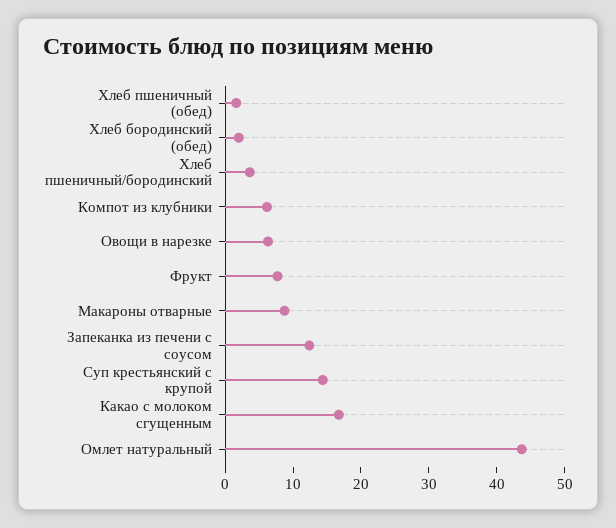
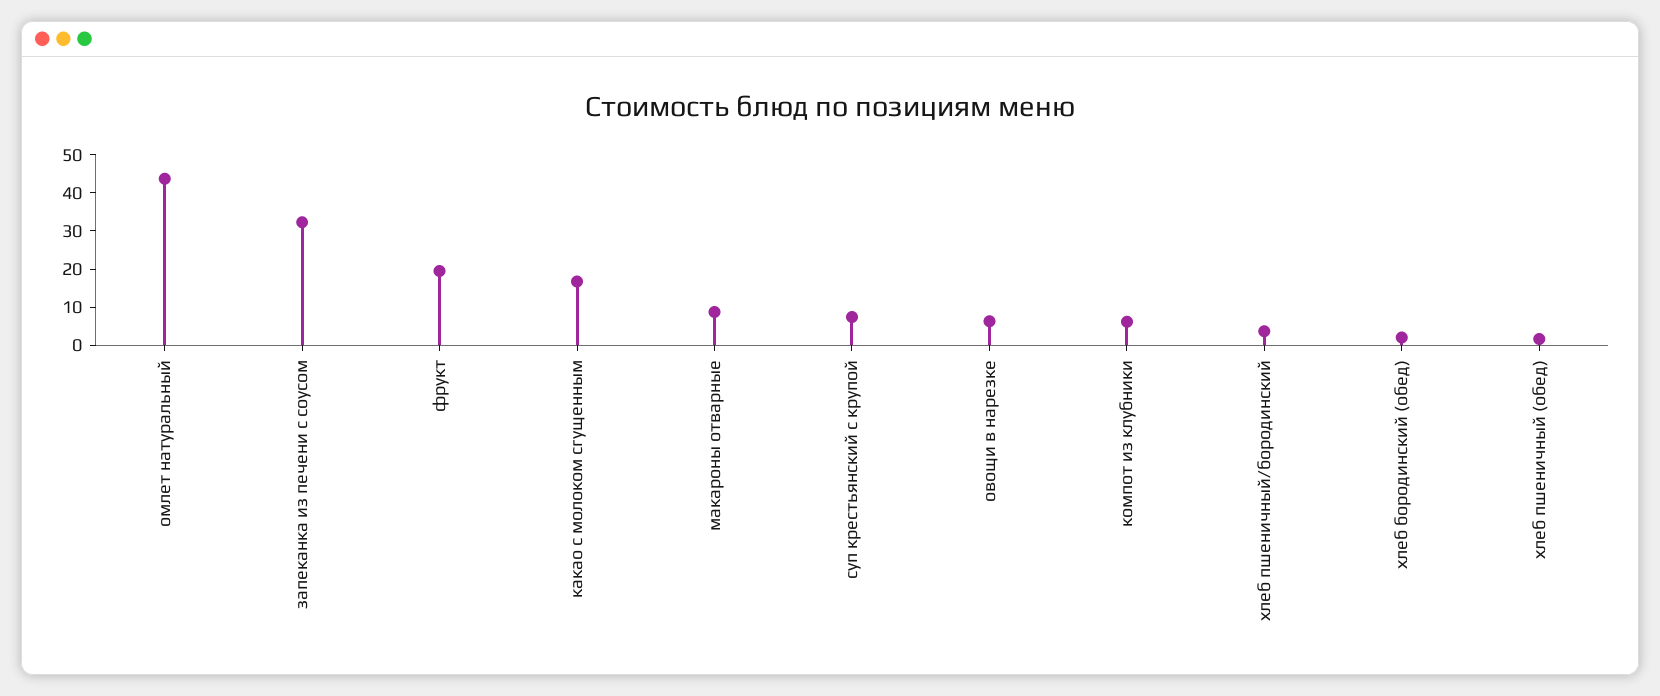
  {
    "Хлеб пшеничный (обед)": 2,
    "Хлеб бородинский (обед)": 2,
    "Хлеб пшеничный/бородинский": 4,
    "Компот из клубники": 6,
    "Овощи в нарезке": 6,
-   "Фрукт": 8,
+   "Фрукт": 20,
    "Макароны отварные": 8,
-   "Запеканка из печени с соусом": 12,
+   "Запеканка из печени с соусом": 32.5,
-   "Суп крестьянский с крупой": 14,
+   "Суп крестьянский с крупой": 7.5,
    "Какао с молоком сгущенным": 16,
    "Омлет натуральный": 44
  }

